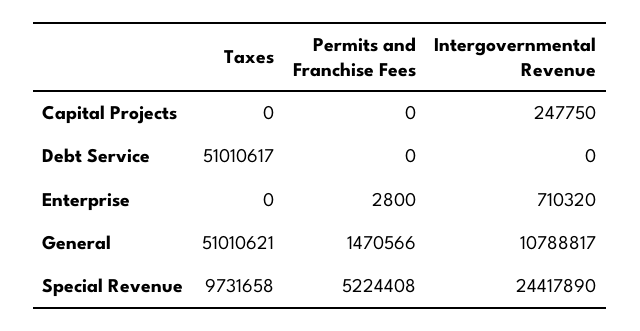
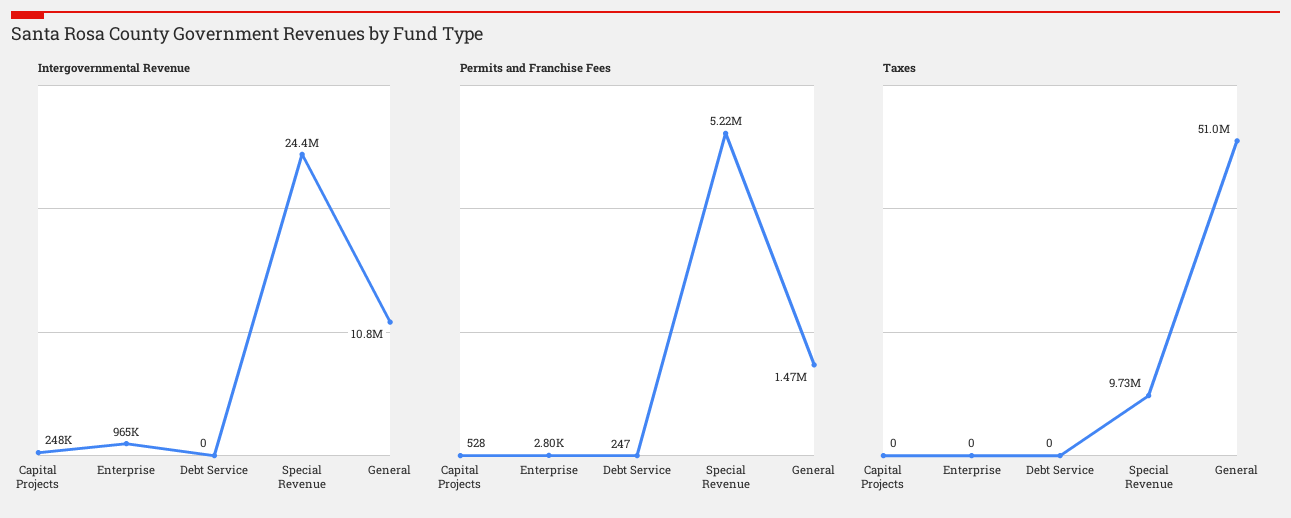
  {
    "Taxes": {
      "Capital Projects": 0,
-     "Debt Service": 51010617,
+     "Debt Service": 0,
      "Enterprise": 0,
      "General": 51010621,
      "Special Revenue": 9731658
    },
    "Permits and Franchise Fees": {
-     "Capital Projects": 0,
+     "Capital Projects": 528,
-     "Debt Service": 0,
+     "Debt Service": 247,
      "Enterprise": 2800,
      "General": 1470566,
      "Special Revenue": 5224408
    },
    "Intergovernmental Revenue": {
      "Capital Projects": 247750,
      "Debt Service": 0,
-     "Enterprise": 710320,
+     "Enterprise": 965000,
      "General": 10788817,
      "Special Revenue": 24417890
    }
  }

